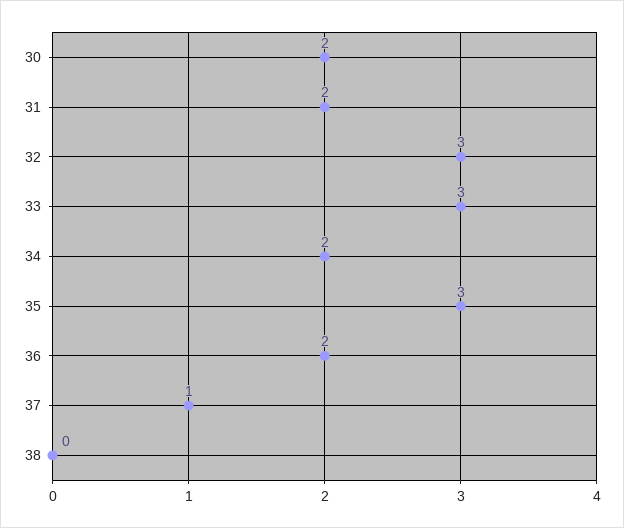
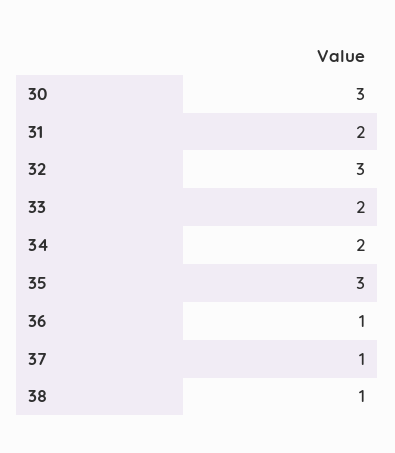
  {
-   "30": 2,
+   "30": 3,
    "31": 2,
    "32": 3,
-   "33": 3,
+   "33": 2,
    "34": 2,
    "35": 3,
-   "36": 2,
+   "36": 1,
    "37": 1,
-   "38": 0
+   "38": 1
  }

